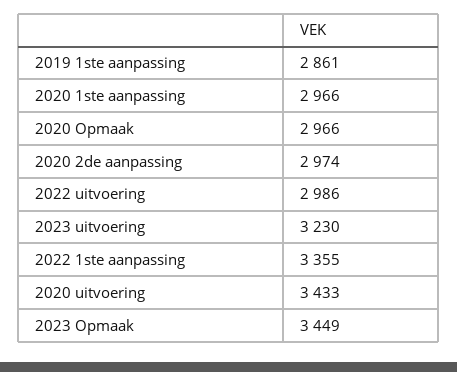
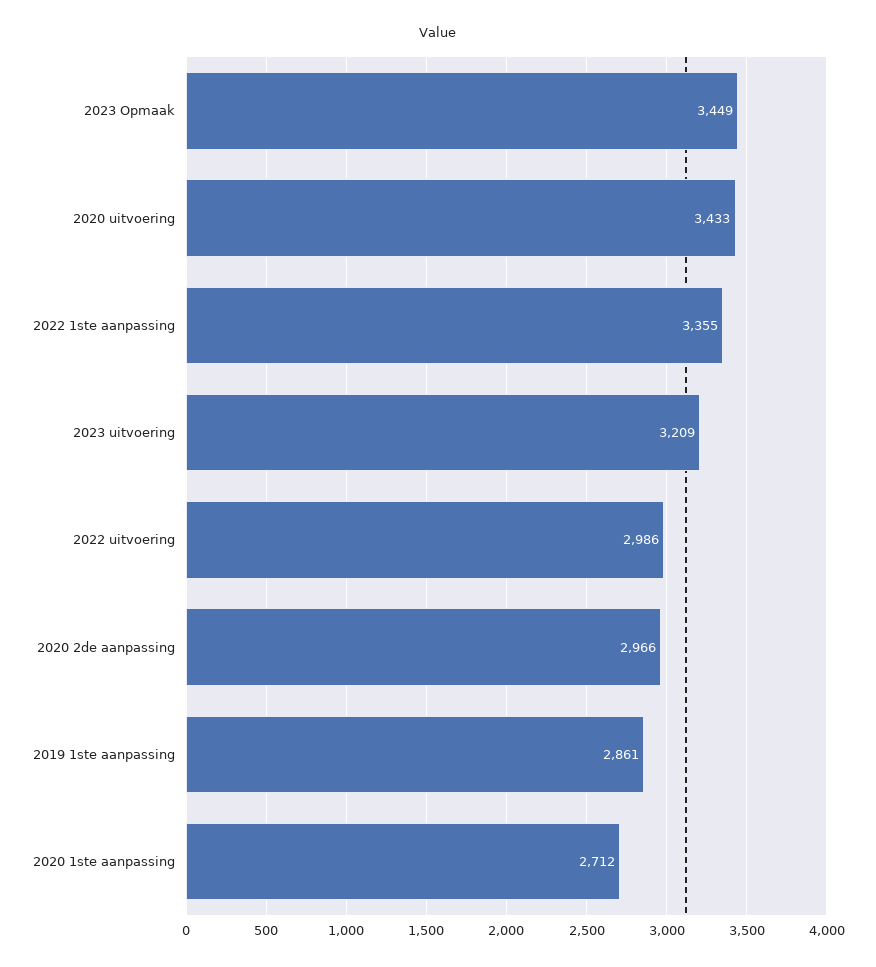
  {
    "2019 1ste aanpassing": 2861,
-   "2020 1ste aanpassing": 2966,
+   "2020 1ste aanpassing": 2712,
-   "2020 Opmaak": 2966,
-   "2020 2de aanpassing": 2974,
+   "2020 2de aanpassing": 2966,
    "2022 uitvoering": 2986,
-   "2023 uitvoering": 3230,
+   "2023 uitvoering": 3209,
    "2022 1ste aanpassing": 3355,
    "2020 uitvoering": 3433,
    "2023 Opmaak": 3449
  }

